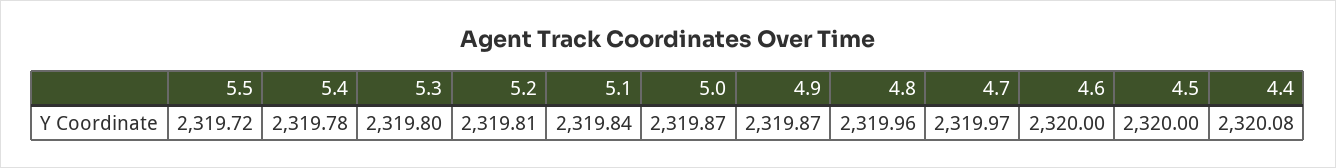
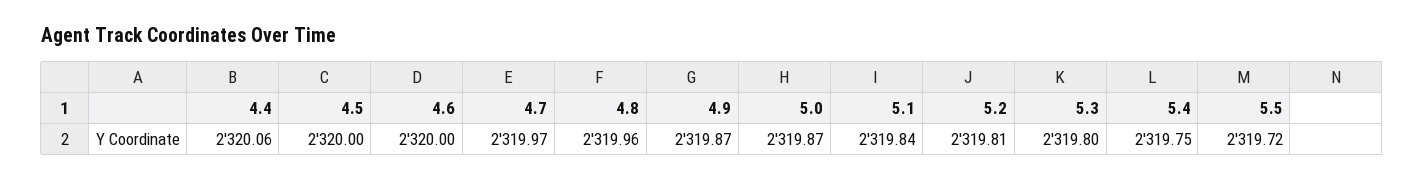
  {
    "5.5": 2319.72,
-   "5.4": 2319.78,
+   "5.4": 2319.75,
    "5.3": 2319.8,
    "5.2": 2319.81,
    "5.1": 2319.84,
    "5.0": 2319.87,
    "4.9": 2319.87,
    "4.8": 2319.96,
    "4.7": 2319.97,
    "4.6": 2320,
    "4.5": 2320,
-   "4.4": 2320.08
+   "4.4": 2320.06
  }

